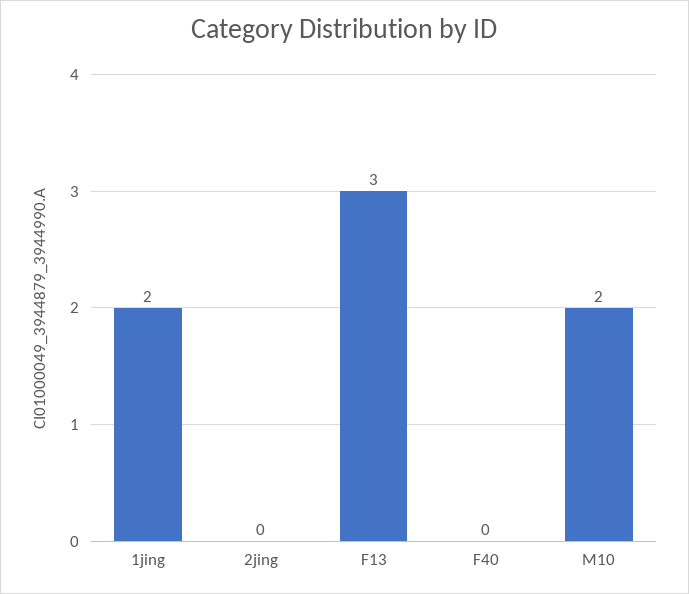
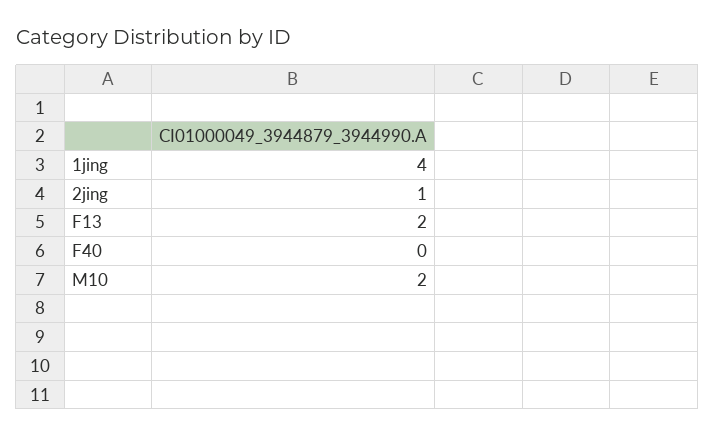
  {
-   "1jing": 2,
+   "1jing": 4,
-   "2jing": 0,
+   "2jing": 1,
-   "F13": 3,
+   "F13": 2,
    "F40": 0,
    "M10": 2
  }

